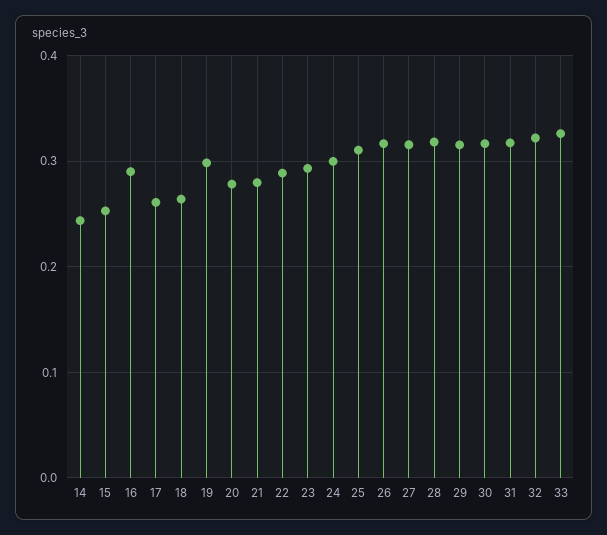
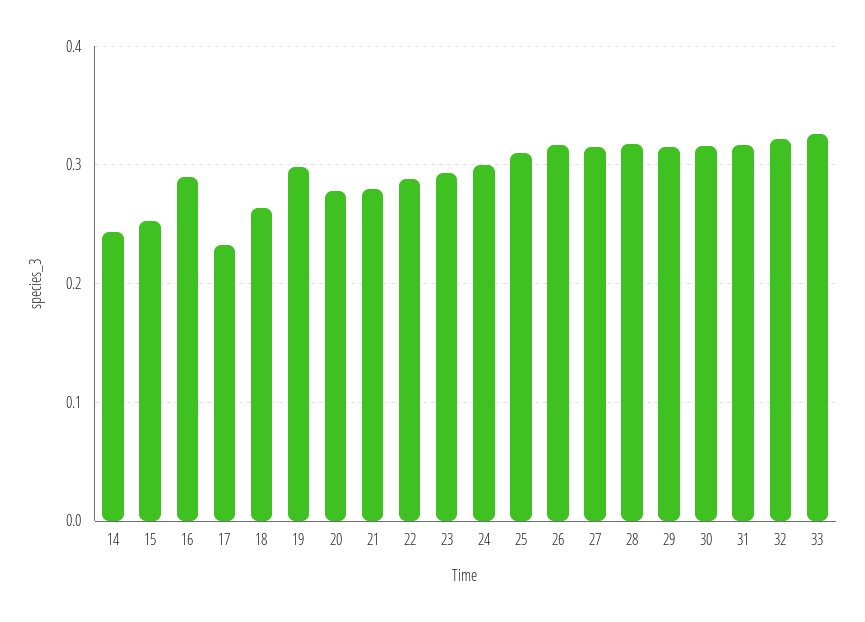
  {
    "14": 0.24,
    "15": 0.25,
    "16": 0.29,
-   "17": 0.26,
+   "17": 0.23,
    "18": 0.26,
    "19": 0.3,
    "20": 0.28,
    "21": 0.28,
    "22": 0.29,
    "23": 0.29,
    "24": 0.3,
    "25": 0.31,
    "26": 0.32,
    "27": 0.32,
    "28": 0.32,
    "29": 0.32,
    "30": 0.32,
    "31": 0.32,
    "32": 0.32,
    "33": 0.33
  }

